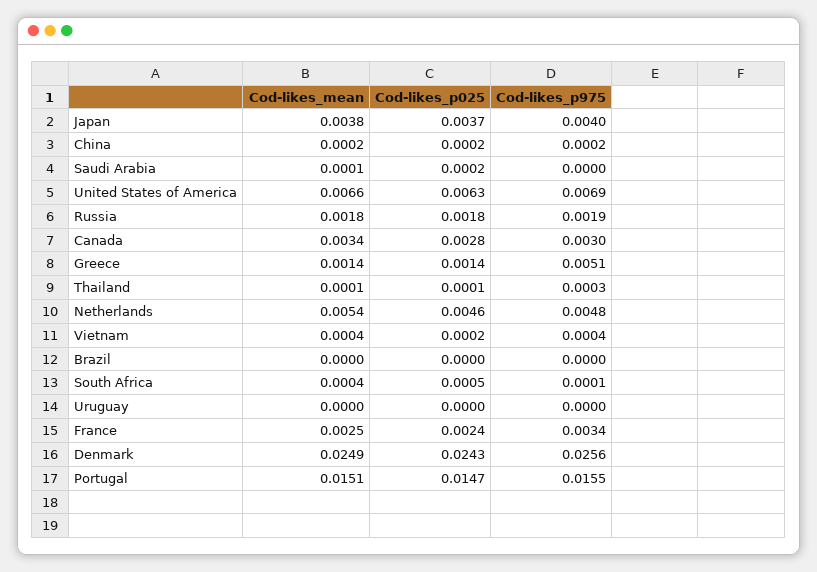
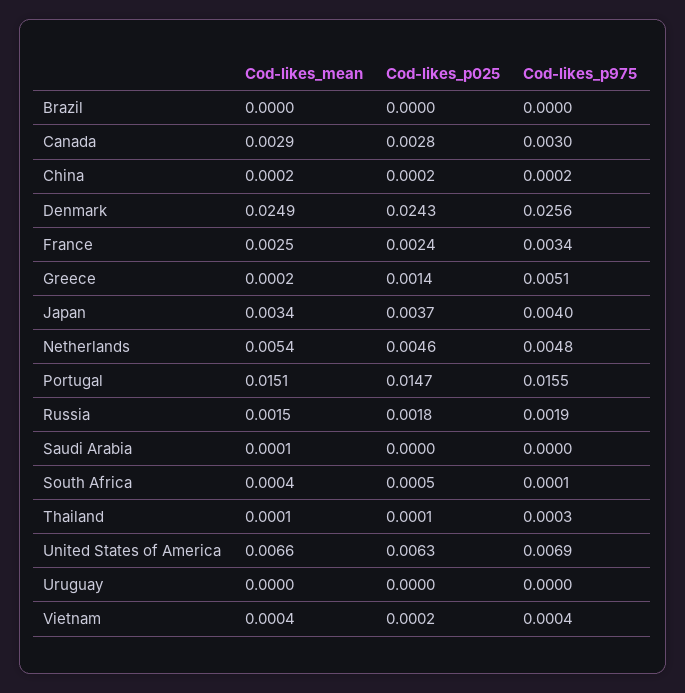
  {
    "Cod-likes_mean": {
-     "Japan": 0.0038,
+     "Japan": 0.0034,
      "China": 0.0002,
      "Saudi Arabia": 0.0001,
      "United States of America": 0.0066,
-     "Russia": 0.0018,
+     "Russia": 0.0015,
-     "Canada": 0.0034,
+     "Canada": 0.0029,
-     "Greece": 0.0014,
+     "Greece": 0.0002,
      "Thailand": 0.0001,
      "Netherlands": 0.0054,
      "Vietnam": 0.0004,
      "Brazil": 0,
      "South Africa": 0.0004,
      "Uruguay": 0,
      "France": 0.0025,
      "Denmark": 0.0249,
      "Portugal": 0.0151
    },
    "Cod-likes_p025": {
      "Japan": 0.0037,
      "China": 0.0002,
-     "Saudi Arabia": 0.0002,
+     "Saudi Arabia": 0,
      "United States of America": 0.0063,
      "Russia": 0.0018,
      "Canada": 0.0028,
      "Greece": 0.0014,
      "Thailand": 0.0001,
      "Netherlands": 0.0046,
      "Vietnam": 0.0002,
      "Brazil": 0,
      "South Africa": 0.0005,
      "Uruguay": 0,
      "France": 0.0024,
      "Denmark": 0.0243,
      "Portugal": 0.0147
    },
    "Cod-likes_p975": {
      "Japan": 0.004,
      "China": 0.0002,
      "Saudi Arabia": 0,
      "United States of America": 0.0069,
      "Russia": 0.0019,
      "Canada": 0.003,
      "Greece": 0.0051,
      "Thailand": 0.0003,
      "Netherlands": 0.0048,
      "Vietnam": 0.0004,
      "Brazil": 0,
      "South Africa": 0.0001,
      "Uruguay": 0,
      "France": 0.0034,
      "Denmark": 0.0256,
      "Portugal": 0.0155
    }
  }

